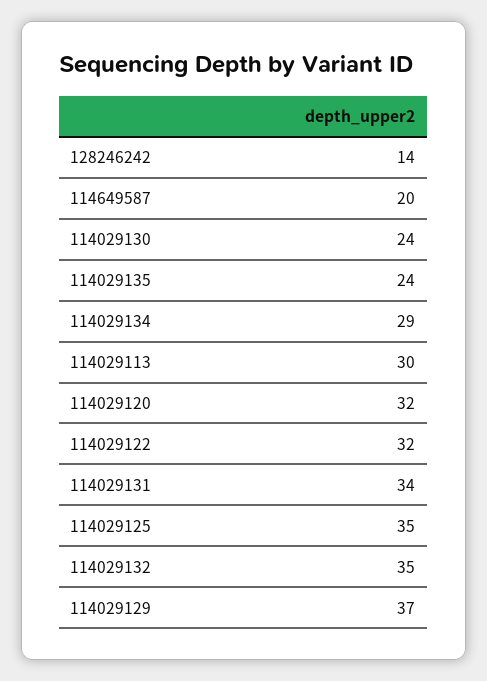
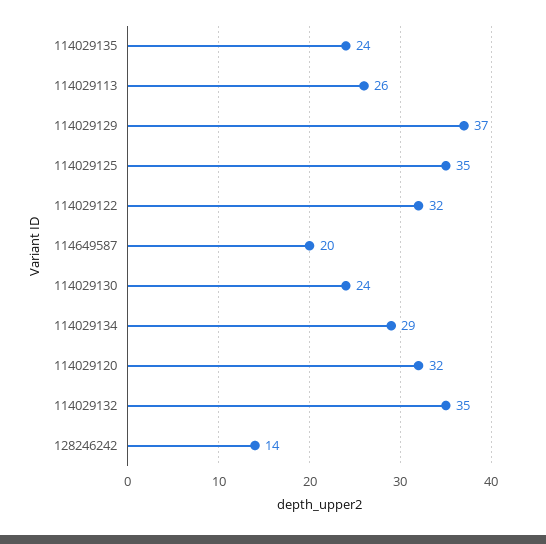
  {
    "128246242": 14,
    "114649587": 20,
    "114029130": 24,
    "114029135": 24,
    "114029134": 29,
-   "114029113": 30,
+   "114029113": 26,
    "114029120": 32,
    "114029122": 32,
-   "114029131": 34,
    "114029125": 35,
    "114029132": 35,
    "114029129": 37
  }

